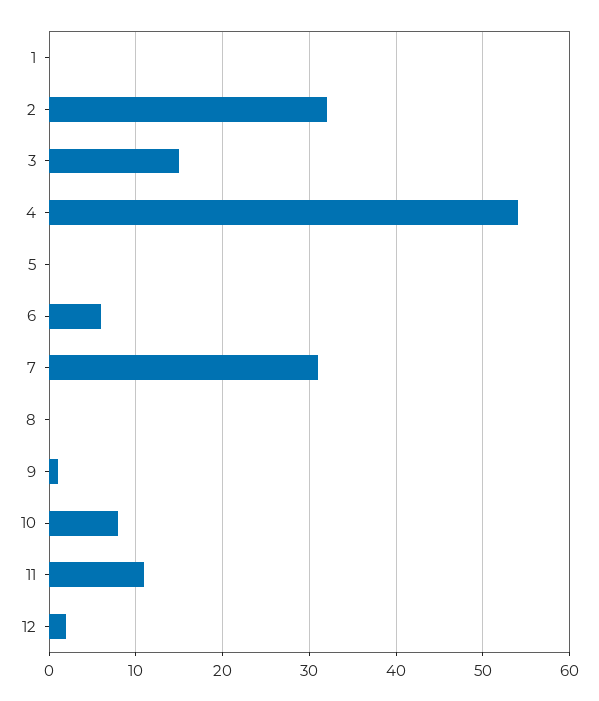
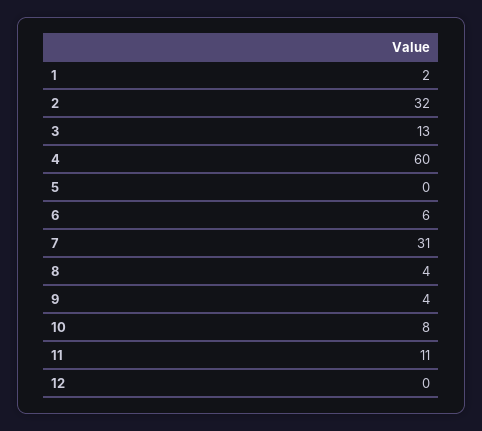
  {
-   "1": 0,
+   "1": 2,
    "2": 32,
-   "3": 15,
+   "3": 13,
-   "4": 54,
+   "4": 60,
    "5": 0,
    "6": 6,
    "7": 31,
-   "8": 0,
+   "8": 4,
-   "9": 1,
+   "9": 4,
    "10": 8,
    "11": 11,
-   "12": 2
+   "12": 0
  }

